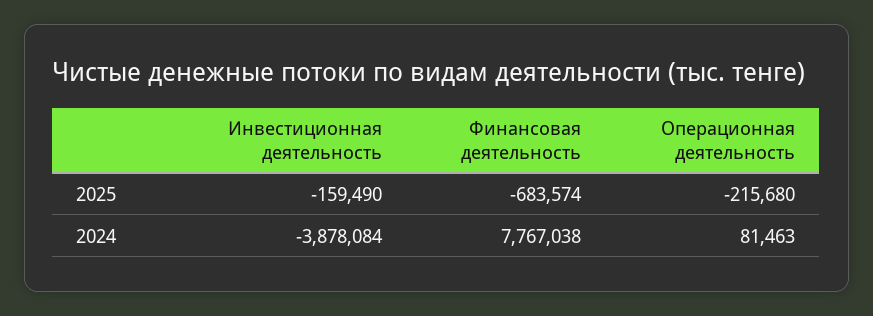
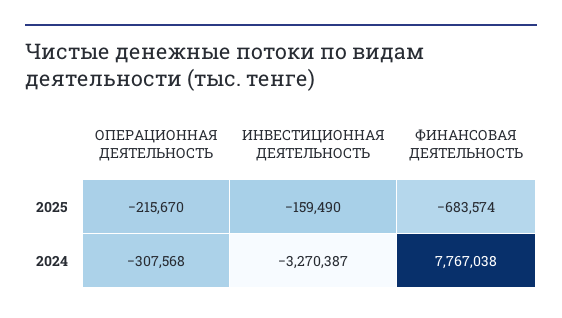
  {
    "Инвестиционная деятельность": {
      "2025": -159490,
-     "2024": -3878084
+     "2024": -3270387
    },
    "Финансовая деятельность": {
      "2025": -683574,
      "2024": 7767038
    },
    "Операционная деятельность": {
-     "2025": -215680,
+     "2025": -215670,
-     "2024": 81463
+     "2024": -307568
    }
  }

